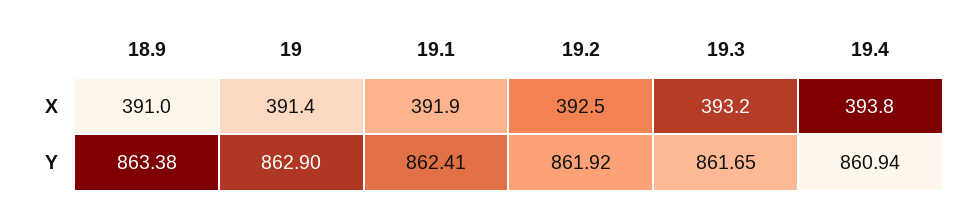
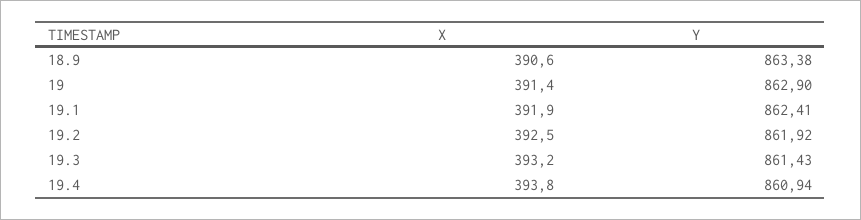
  {
    "18.9": {
-     "X": 391,
+     "X": 390.6,
      "Y": 863.38
    },
    "19": {
      "X": 391.4,
      "Y": 862.9
    },
    "19.1": {
      "X": 391.9,
      "Y": 862.41
    },
    "19.2": {
      "X": 392.5,
      "Y": 861.92
    },
    "19.3": {
      "X": 393.2,
-     "Y": 861.65
+     "Y": 861.43
    },
    "19.4": {
      "X": 393.8,
      "Y": 860.94
    }
  }

